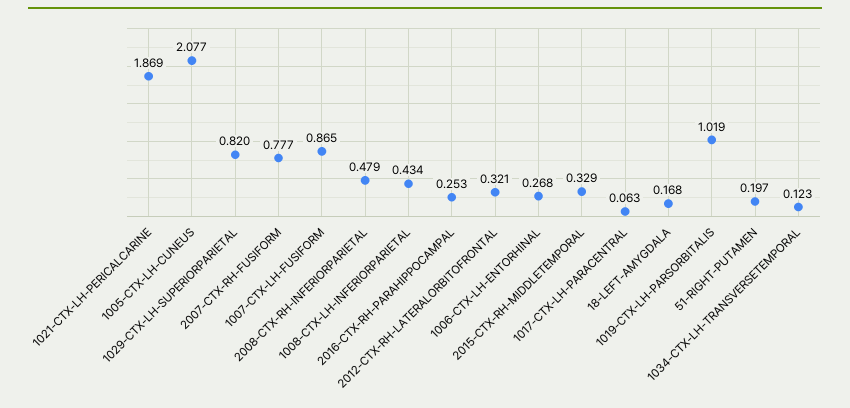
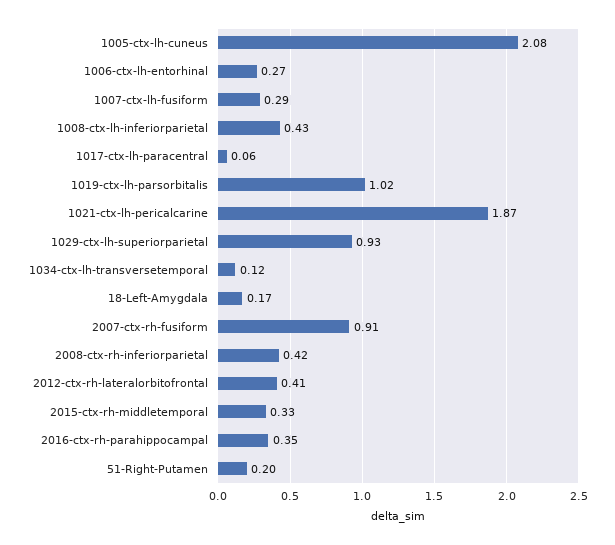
  {
    "1021-CTX-LH-PERICALCARINE": 1.869,
    "1005-CTX-LH-CUNEUS": 2.077,
-   "1029-CTX-LH-SUPERIORPARIETAL": 0.82,
+   "1029-CTX-LH-SUPERIORPARIETAL": 0.93,
-   "2007-CTX-RH-FUSIFORM": 0.777,
+   "2007-CTX-RH-FUSIFORM": 0.91,
-   "1007-CTX-LH-FUSIFORM": 0.865,
+   "1007-CTX-LH-FUSIFORM": 0.29,
-   "2008-CTX-RH-INFERIORPARIETAL": 0.479,
+   "2008-CTX-RH-INFERIORPARIETAL": 0.42,
    "1008-CTX-LH-INFERIORPARIETAL": 0.434,
-   "2016-CTX-RH-PARAHIPPOCAMPAL": 0.253,
+   "2016-CTX-RH-PARAHIPPOCAMPAL": 0.35,
-   "2012-CTX-RH-LATERALORBITOFRONTAL": 0.321,
+   "2012-CTX-RH-LATERALORBITOFRONTAL": 0.41,
    "1006-CTX-LH-ENTORHINAL": 0.268,
    "2015-CTX-RH-MIDDLETEMPORAL": 0.329,
    "1017-CTX-LH-PARACENTRAL": 0.063,
    "18-LEFT-AMYGDALA": 0.168,
    "1019-CTX-LH-PARSORBITALIS": 1.019,
    "51-RIGHT-PUTAMEN": 0.197,
    "1034-CTX-LH-TRANSVERSETEMPORAL": 0.123
  }

